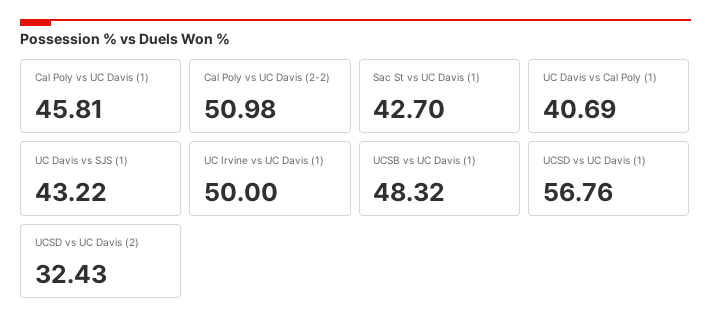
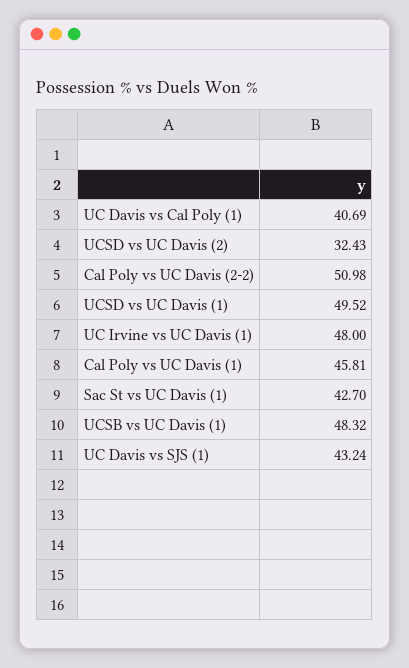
  {
    "Cal Poly vs UC Davis (1)": 45.81,
    "Cal Poly vs UC Davis (2-2)": 50.98,
    "Sac St vs UC Davis (1)": 42.7,
    "UC Davis vs Cal Poly (1)": 40.69,
-   "UC Davis vs SJS (1)": 43.22,
+   "UC Davis vs SJS (1)": 43.24,
-   "UC Irvine vs UC Davis (1)": 50,
+   "UC Irvine vs UC Davis (1)": 48,
    "UCSB vs UC Davis (1)": 48.32,
-   "UCSD vs UC Davis (1)": 56.76,
+   "UCSD vs UC Davis (1)": 49.52,
    "UCSD vs UC Davis (2)": 32.43
  }

